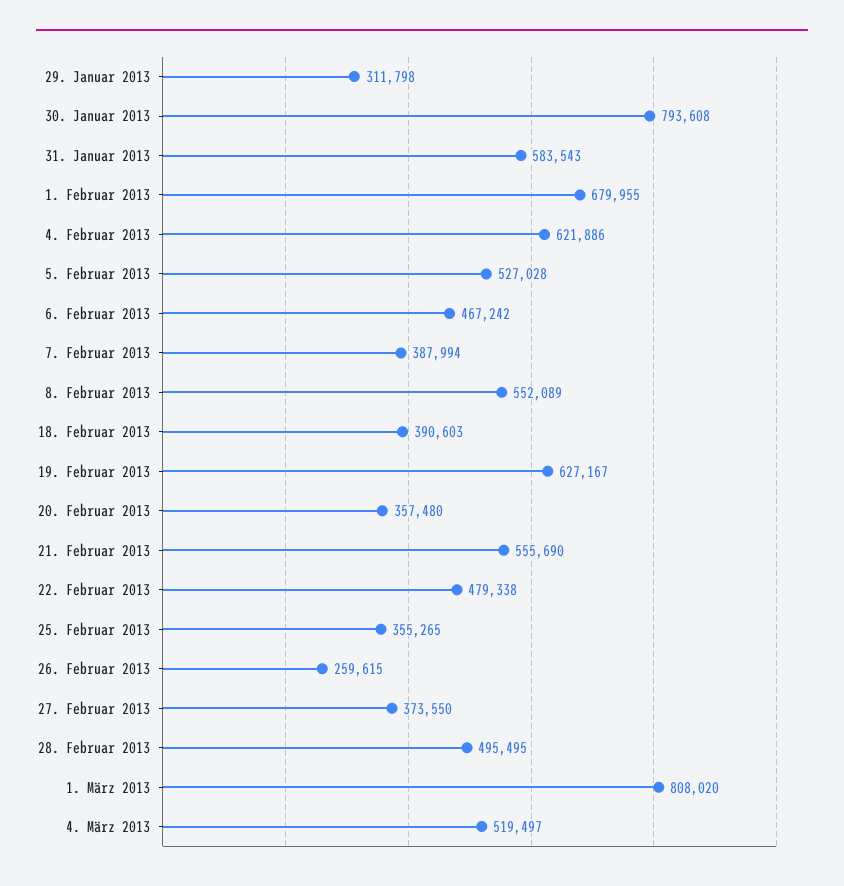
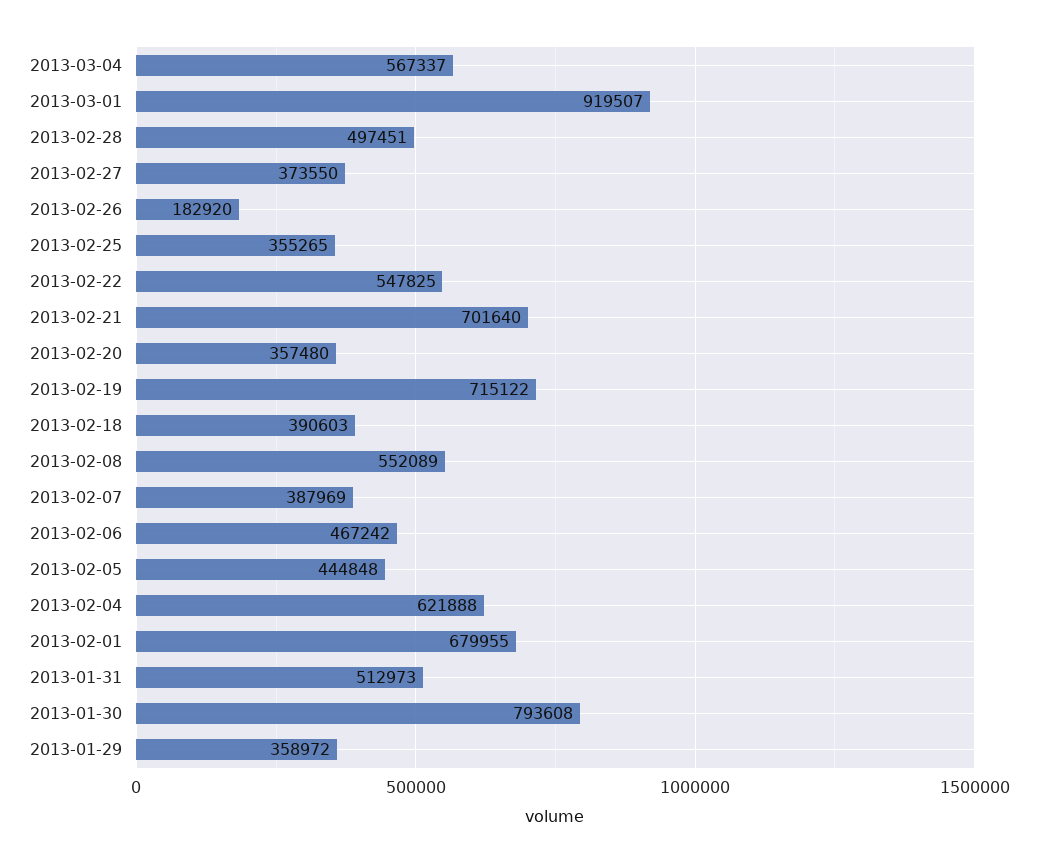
  {
-   "29. Januar 2013": 311798,
+   "29. Januar 2013": 358972,
    "30. Januar 2013": 793608,
-   "31. Januar 2013": 583543,
+   "31. Januar 2013": 512973,
    "1. Februar 2013": 679955,
-   "4. Februar 2013": 621886,
+   "4. Februar 2013": 621888,
-   "5. Februar 2013": 527028,
+   "5. Februar 2013": 444848,
    "6. Februar 2013": 467242,
-   "7. Februar 2013": 387994,
+   "7. Februar 2013": 387969,
    "8. Februar 2013": 552089,
    "18. Februar 2013": 390603,
-   "19. Februar 2013": 627167,
+   "19. Februar 2013": 715122,
    "20. Februar 2013": 357480,
-   "21. Februar 2013": 555690,
+   "21. Februar 2013": 701640,
-   "22. Februar 2013": 479338,
+   "22. Februar 2013": 547825,
    "25. Februar 2013": 355265,
-   "26. Februar 2013": 259615,
+   "26. Februar 2013": 182920,
    "27. Februar 2013": 373550,
-   "28. Februar 2013": 495495,
+   "28. Februar 2013": 497451,
-   "1. März 2013": 808020,
+   "1. März 2013": 919507,
-   "4. März 2013": 519497
+   "4. März 2013": 567337
  }

